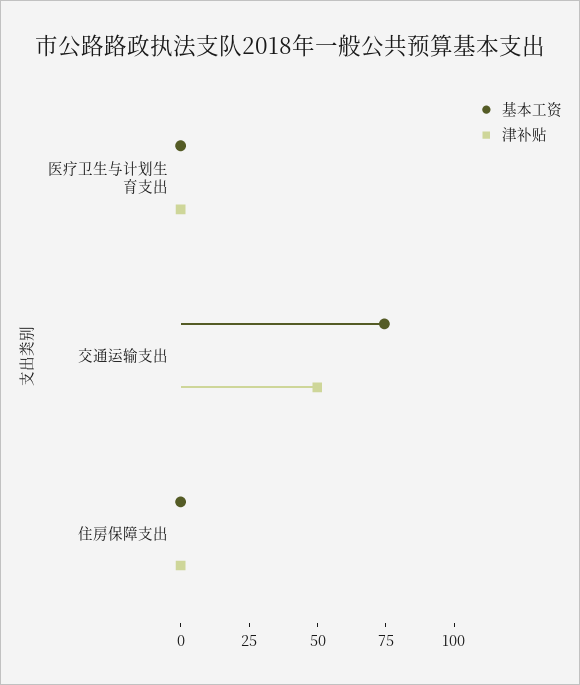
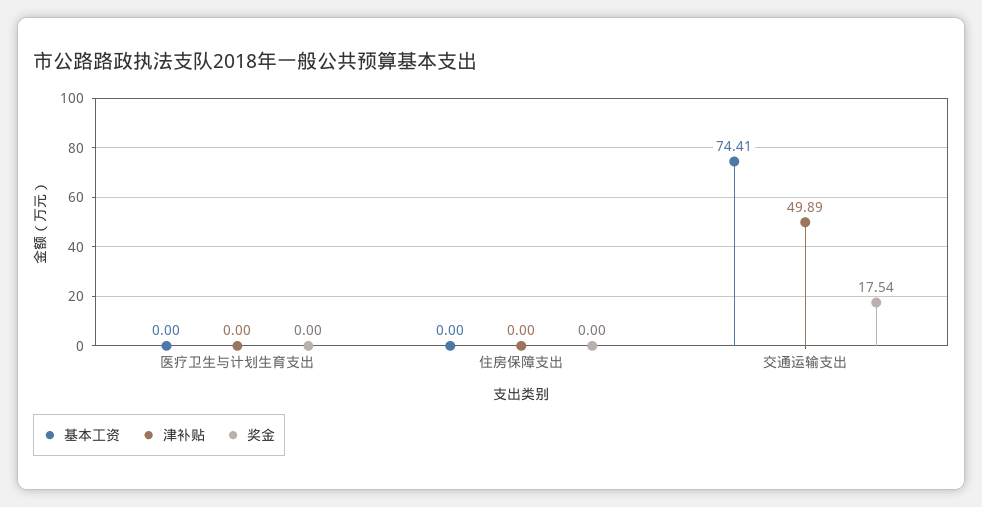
  {
    "基本工资": {
      "医疗卫生与计划生育支出": 0,
      "交通运输支出": 74.41,
      "住房保障支出": 0
    },
    "津补贴": {
      "医疗卫生与计划生育支出": 0,
      "交通运输支出": 49.89,
      "住房保障支出": 0
-   }
+   },
+   "奖金": {
+     "医疗卫生与计划生育支出": 0,
+     "住房保障支出": 0,
+     "交通运输支出": 17.54
+   }
  }

